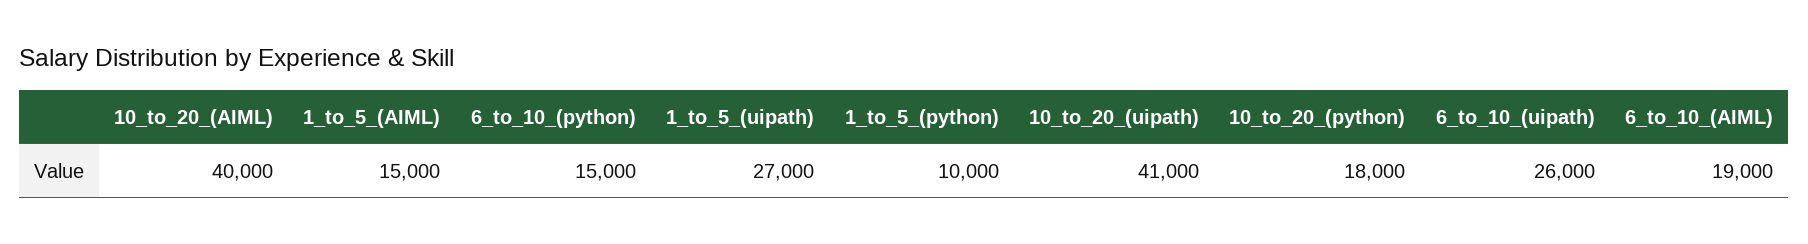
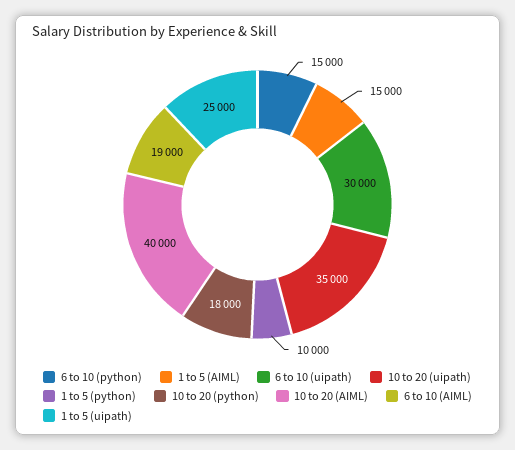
  {
    "10_to_20_(AIML)": 40000,
    "1_to_5_(AIML)": 15000,
    "6_to_10_(python)": 15000,
-   "1_to_5_(uipath)": 27000,
+   "1_to_5_(uipath)": 25000,
    "1_to_5_(python)": 10000,
-   "10_to_20_(uipath)": 41000,
+   "10_to_20_(uipath)": 35000,
    "10_to_20_(python)": 18000,
-   "6_to_10_(uipath)": 26000,
+   "6_to_10_(uipath)": 30000,
    "6_to_10_(AIML)": 19000
  }

